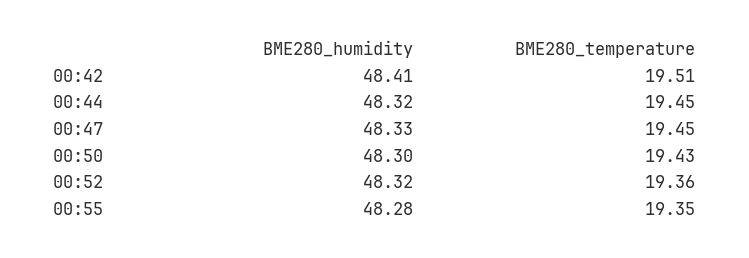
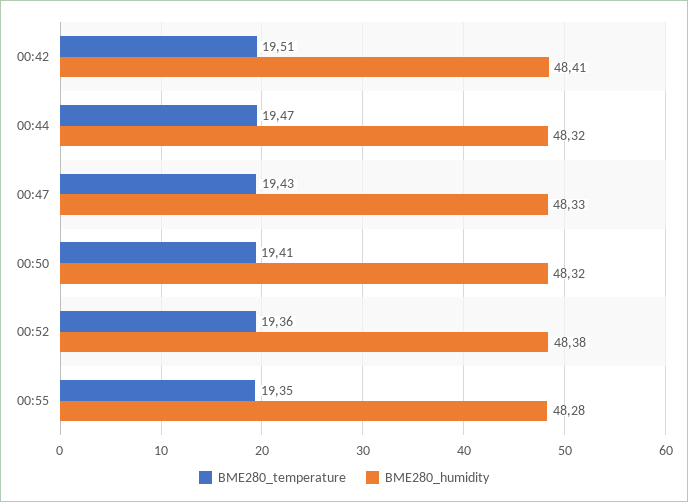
  {
    "BME280_humidity": {
      "00:42": 48.41,
      "00:44": 48.32,
      "00:47": 48.33,
-     "00:50": 48.3,
+     "00:50": 48.32,
-     "00:52": 48.32,
+     "00:52": 48.38,
      "00:55": 48.28
    },
    "BME280_temperature": {
      "00:42": 19.51,
-     "00:44": 19.45,
+     "00:44": 19.47,
-     "00:47": 19.45,
+     "00:47": 19.43,
-     "00:50": 19.43,
+     "00:50": 19.41,
      "00:52": 19.36,
      "00:55": 19.35
    }
  }

